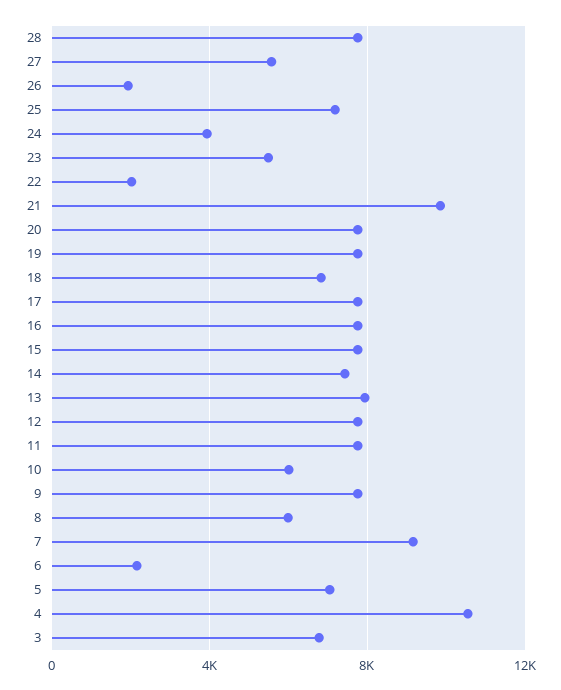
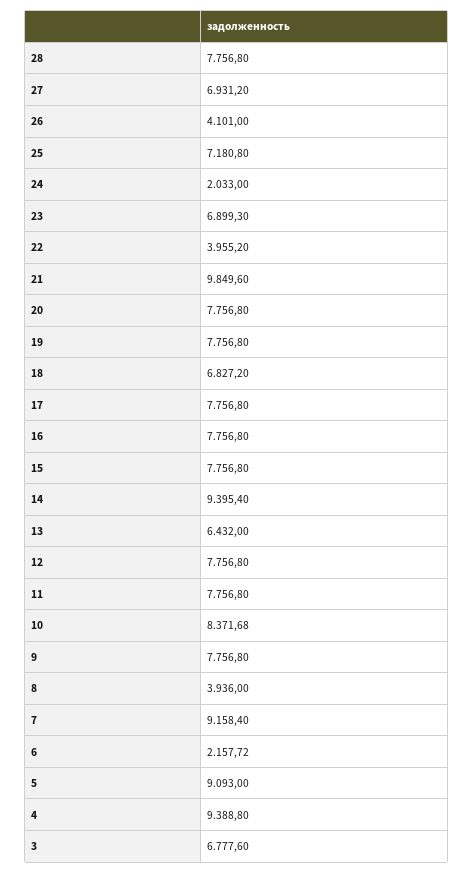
  {
    "28": 7756.8,
-   "27": 5500,
+   "27": 6931.2,
-   "26": 2000,
+   "26": 4101,
    "25": 7180.8,
-   "24": 4000,
+   "24": 2033,
-   "23": 5500,
+   "23": 6899.3,
-   "22": 2000,
+   "22": 3955.2,
    "21": 9849.6,
    "20": 7756.8,
    "19": 7756.8,
    "18": 6827.2,
    "17": 7756.8,
    "16": 7756.8,
    "15": 7756.8,
-   "14": 7500,
+   "14": 9395.4,
-   "13": 8000,
+   "13": 6432,
    "12": 7756.8,
    "11": 7756.8,
-   "10": 6000,
+   "10": 8371.68,
    "9": 7756.8,
-   "8": 6000,
+   "8": 3936,
    "7": 9158.4,
    "6": 2157.72,
-   "5": 7000,
+   "5": 9093,
-   "4": 10500,
+   "4": 9388.8,
    "3": 6777.6
  }

